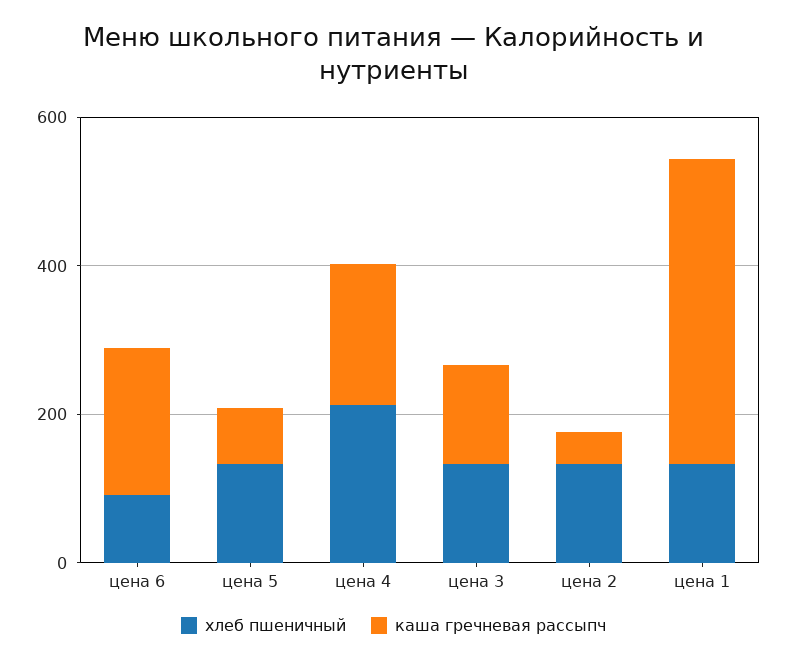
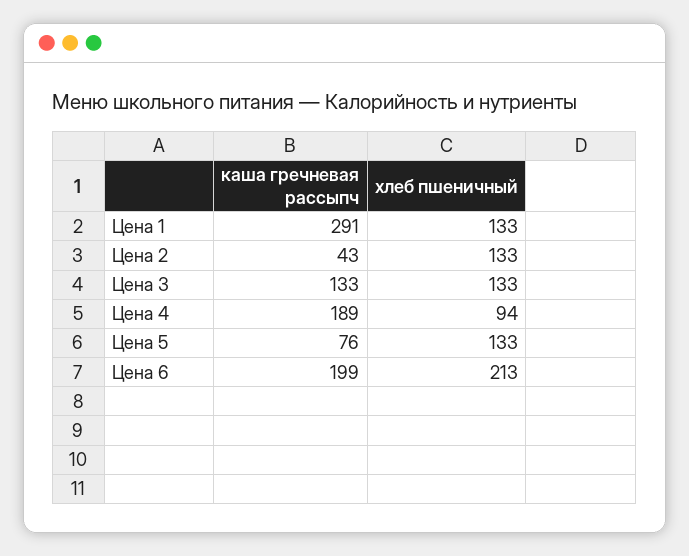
  {
    "хлеб пшеничный": {
-     "цена 6": 100,
+     "цена 6": 213,
      "цена 5": 133,
-     "цена 4": 200,
+     "цена 4": 94,
      "цена 3": 133,
      "цена 2": 133,
      "цена 1": 133
    },
    "каша гречневая рассыпч": {
      "цена 6": 199,
      "цена 5": 76,
      "цена 4": 189,
      "цена 3": 133,
      "цена 2": 43,
-     "цена 1": 400
+     "цена 1": 291
    }
  }

